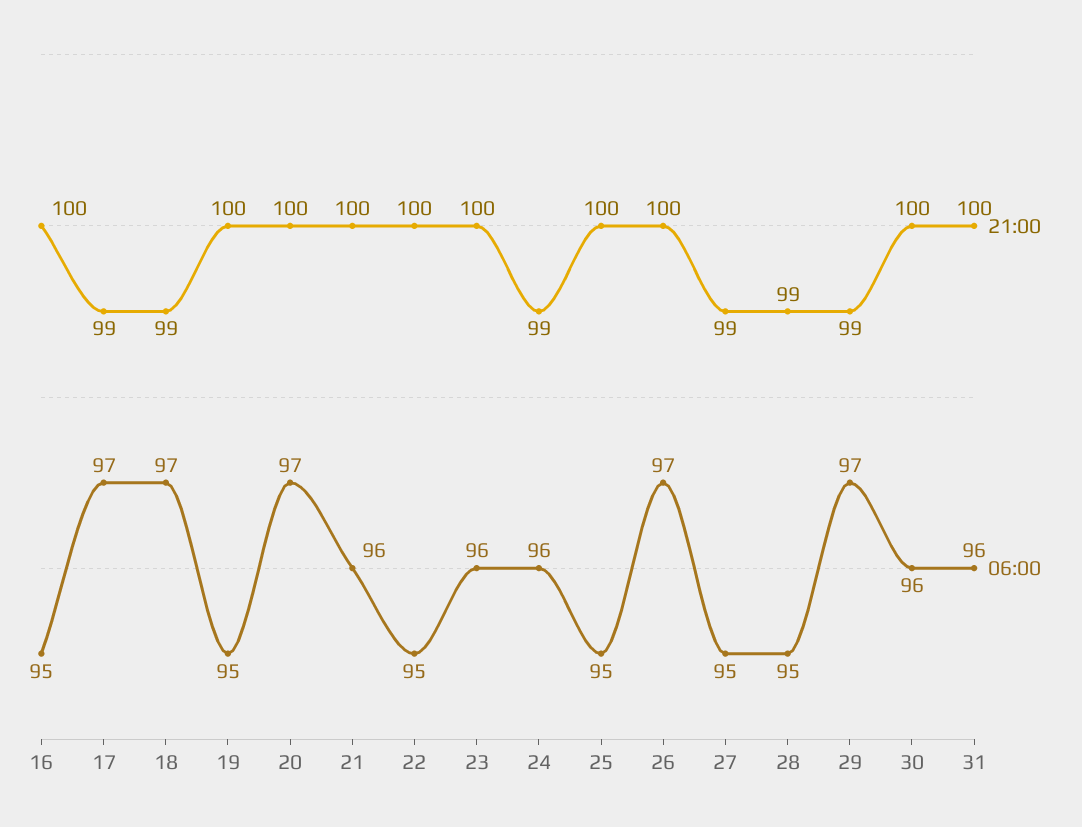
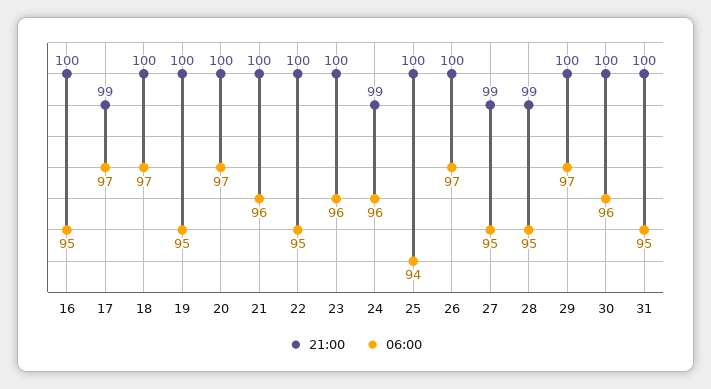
  {
    "21:00": {
      "16": 100,
      "17": 99,
-     "18": 99,
+     "18": 100,
      "19": 100,
      "20": 100,
      "21": 100,
      "22": 100,
      "23": 100,
      "24": 99,
      "25": 100,
      "26": 100,
      "27": 99,
      "28": 99,
-     "29": 99,
+     "29": 100,
      "30": 100,
      "31": 100
    },
    "06:00": {
      "16": 95,
      "17": 97,
      "18": 97,
      "19": 95,
      "20": 97,
      "21": 96,
      "22": 95,
      "23": 96,
      "24": 96,
-     "25": 95,
+     "25": 94,
      "26": 97,
      "27": 95,
      "28": 95,
      "29": 97,
      "30": 96,
-     "31": 96
+     "31": 95
    }
  }

